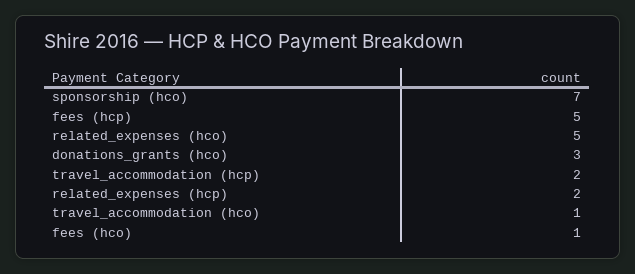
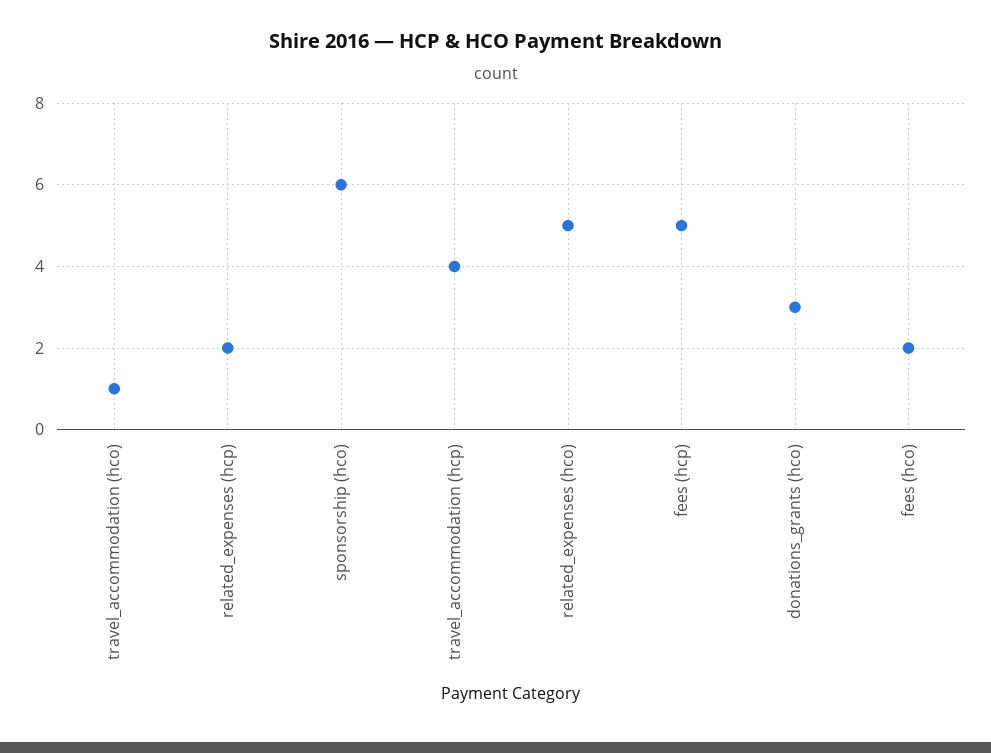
  {
-   "sponsorship (hco)": 7,
+   "sponsorship (hco)": 6,
    "fees (hcp)": 5,
    "related_expenses (hco)": 5,
    "donations_grants (hco)": 3,
-   "travel_accommodation (hcp)": 2,
+   "travel_accommodation (hcp)": 4,
    "related_expenses (hcp)": 2,
    "travel_accommodation (hco)": 1,
-   "fees (hco)": 1
+   "fees (hco)": 2
  }

